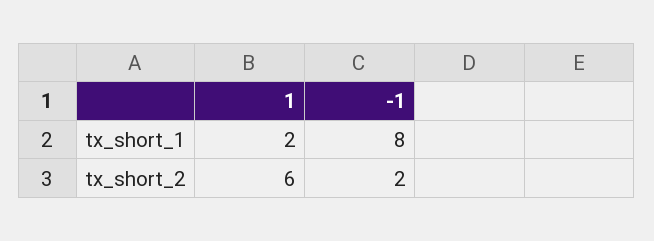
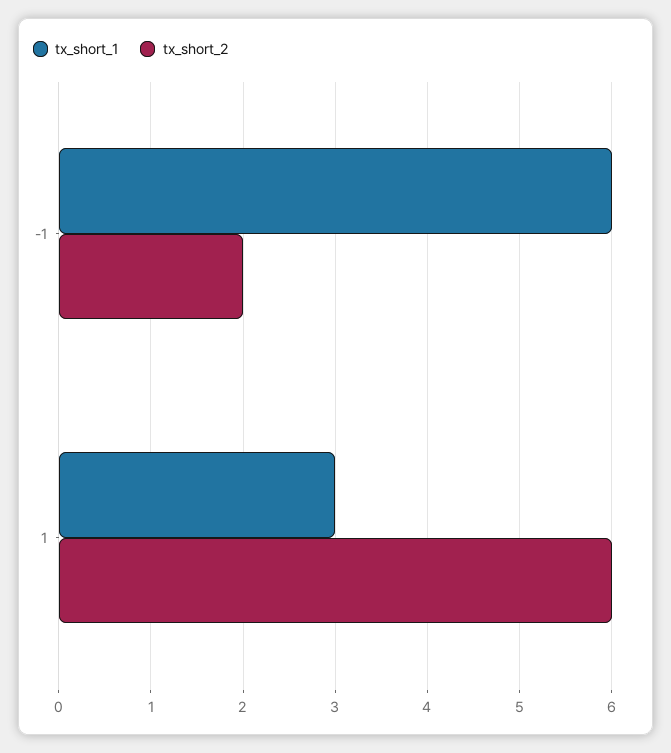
  {
    "tx_short_1": {
-     "1": 2,
+     "1": 3,
-     "-1": 8
+     "-1": 6
    },
    "tx_short_2": {
      "1": 6,
      "-1": 2
    }
  }

